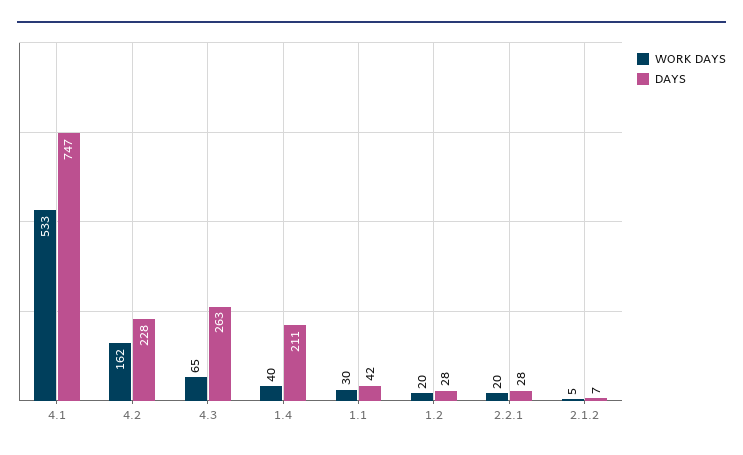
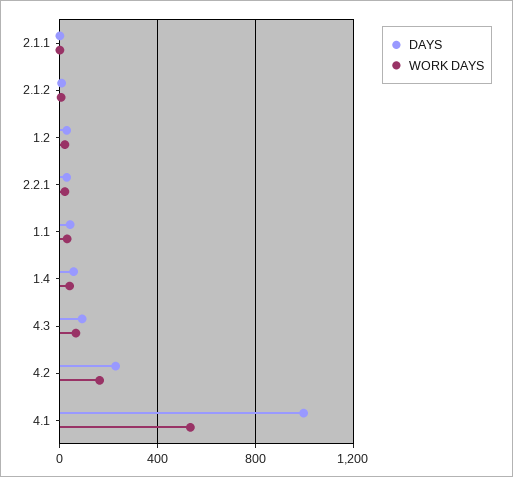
  {
    "WORK DAYS": {
      "4.1": 533,
      "4.2": 162,
      "4.3": 65,
      "1.4": 40,
      "1.1": 30,
      "1.2": 20,
      "2.2.1": 20,
-     "2.1.2": 5
+     "2.1.2": 5,
+     "2.1.1": 0
    },
    "DAYS": {
-     "4.1": 747,
+     "4.1": 1000,
      "4.2": 228,
-     "4.3": 263,
+     "4.3": 100,
-     "1.4": 211,
+     "1.4": 50,
      "1.1": 42,
      "1.2": 28,
      "2.2.1": 28,
-     "2.1.2": 7
+     "2.1.2": 7,
+     "2.1.1": 0
    }
  }

